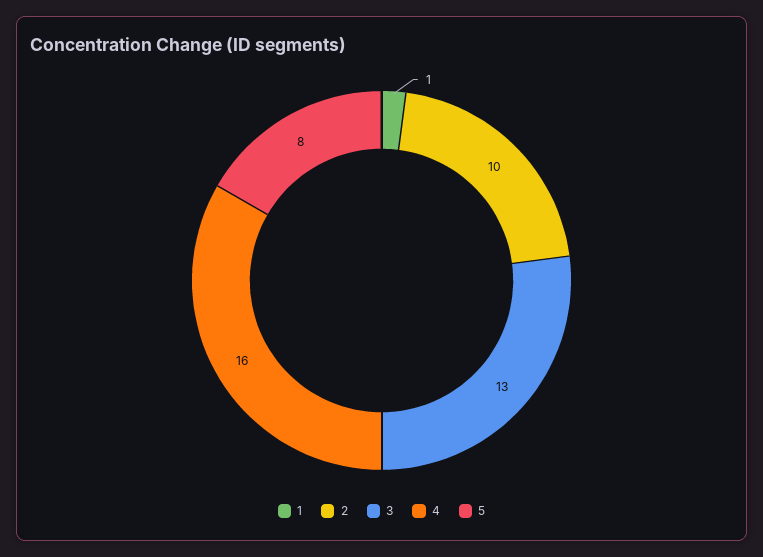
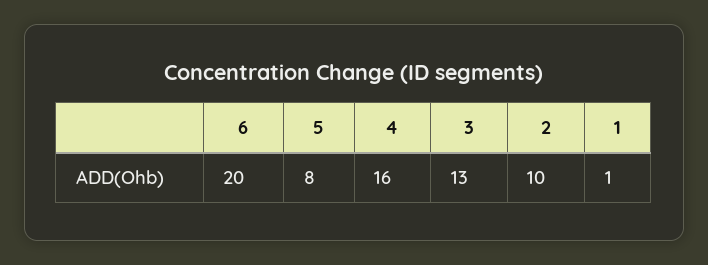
  {
    "1": 1,
    "2": 10,
    "3": 13,
    "4": 16,
-   "5": 8
+   "5": 8,
+   "6": 20
  }

